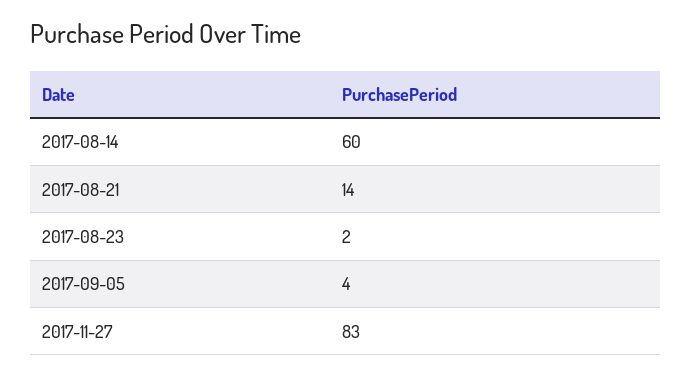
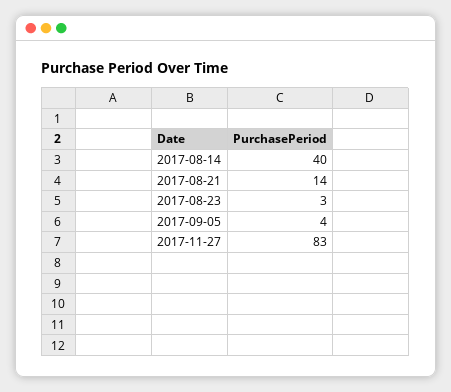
  {
-   "2017-08-14": 60,
+   "2017-08-14": 40,
    "2017-08-21": 14,
-   "2017-08-23": 2,
+   "2017-08-23": 3,
    "2017-09-05": 4,
    "2017-11-27": 83
  }

